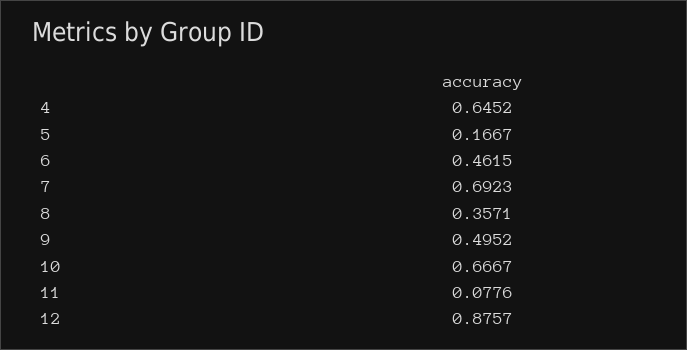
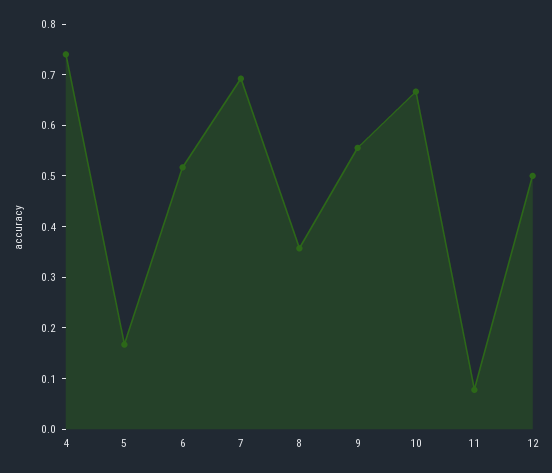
  {
-   "4": 0.6452,
+   "4": 0.74,
    "5": 0.1667,
-   "6": 0.4615,
+   "6": 0.52,
    "7": 0.6923,
    "8": 0.3571,
-   "9": 0.4952,
+   "9": 0.56,
    "10": 0.6667,
    "11": 0.0776,
-   "12": 0.8757
+   "12": 0.5
  }

